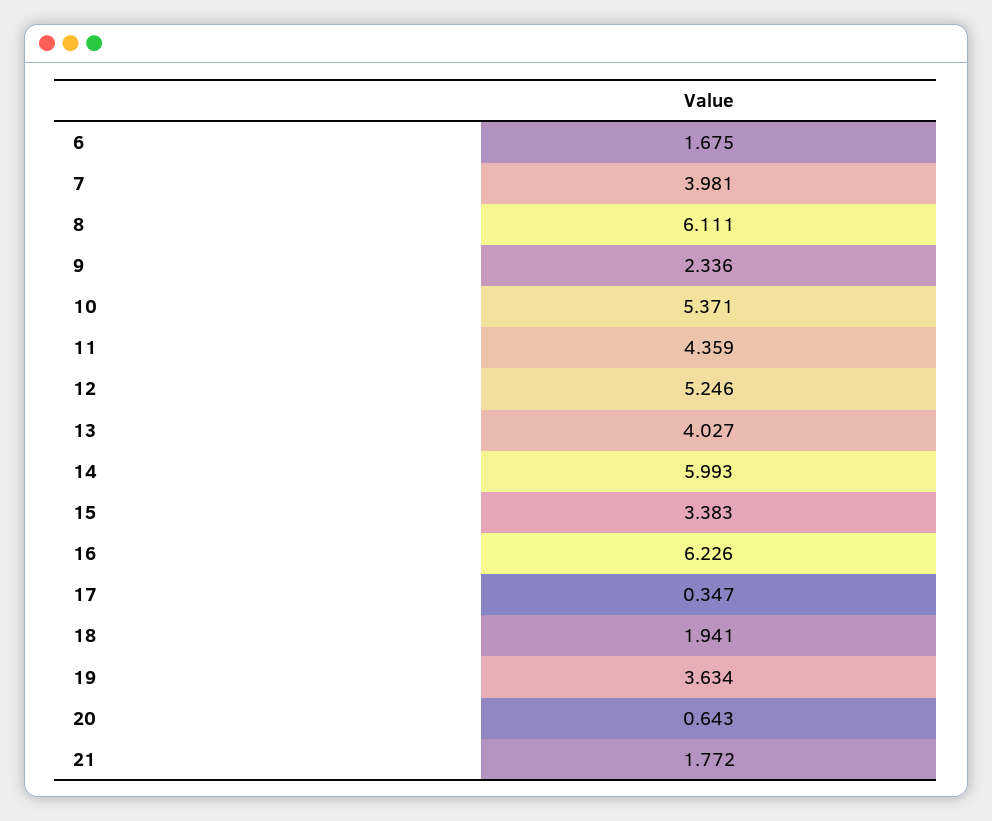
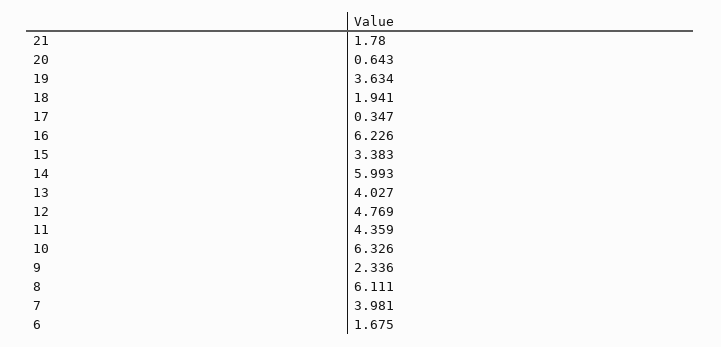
  {
    "6": 1.675,
    "7": 3.981,
    "8": 6.111,
    "9": 2.336,
-   "10": 5.371,
+   "10": 6.326,
    "11": 4.359,
-   "12": 5.246,
+   "12": 4.769,
    "13": 4.027,
    "14": 5.993,
    "15": 3.383,
    "16": 6.226,
    "17": 0.347,
    "18": 1.941,
    "19": 3.634,
    "20": 0.643,
-   "21": 1.772
+   "21": 1.78
  }

